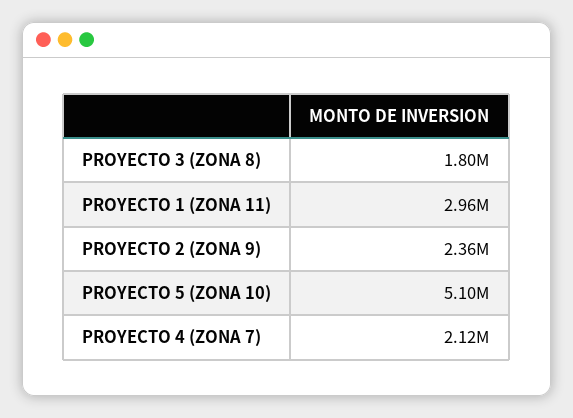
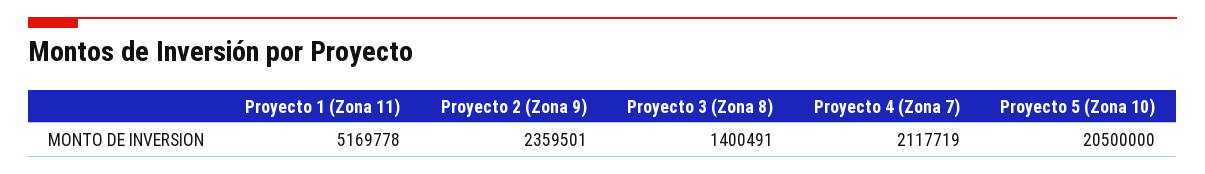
  {
-   "PROYECTO 3 (ZONA 8)": 1800000,
+   "PROYECTO 3 (ZONA 8)": 1400491,
-   "PROYECTO 1 (ZONA 11)": 2960000,
+   "PROYECTO 1 (ZONA 11)": 5169778,
    "PROYECTO 2 (ZONA 9)": 2359501,
-   "PROYECTO 5 (ZONA 10)": 5100000,
+   "PROYECTO 5 (ZONA 10)": 20500000,
    "PROYECTO 4 (ZONA 7)": 2117719
  }

